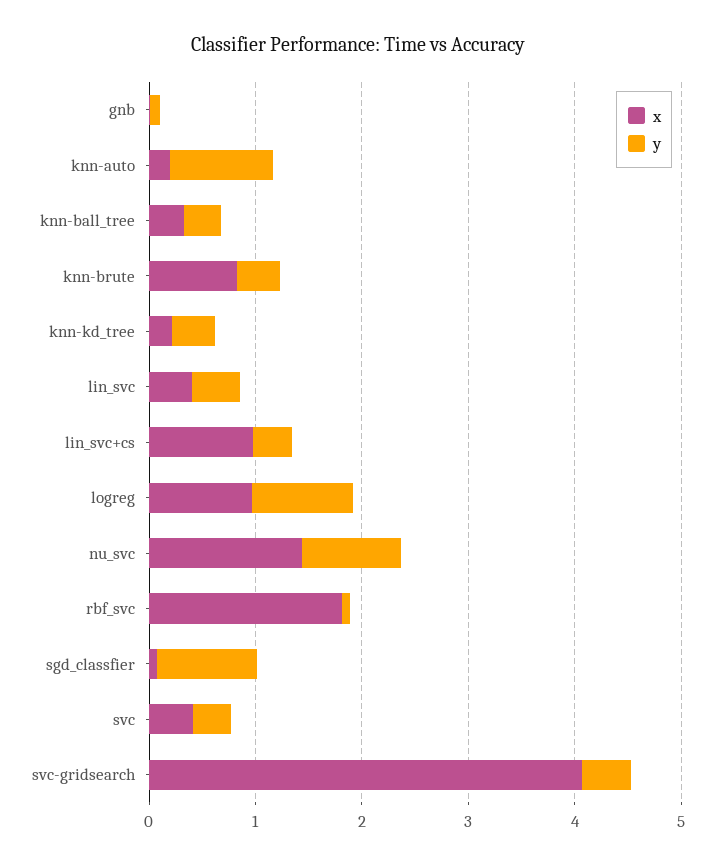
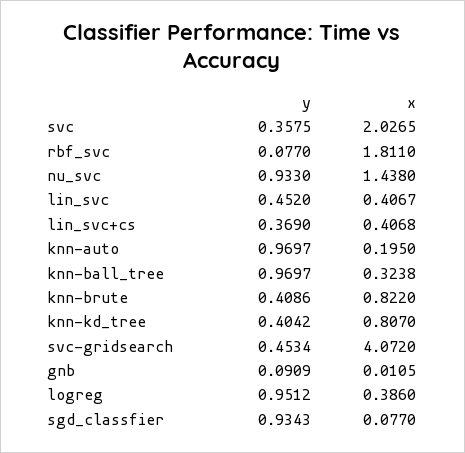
  {
    "x": {
      "gnb": 0.0105,
      "knn-auto": 0.195,
      "knn-ball_tree": 0.3238,
      "knn-brute": 0.822,
-     "knn-kd_tree": 0.2,
+     "knn-kd_tree": 0.807,
      "lin_svc": 0.4067,
-     "lin_svc+cs": 1,
+     "lin_svc+cs": 0.4068,
-     "logreg": 1,
+     "logreg": 0.386,
      "nu_svc": 1.438,
      "rbf_svc": 1.811,
      "sgd_classfier": 0.077,
-     "svc": 0.4,
+     "svc": 2.0265,
      "svc-gridsearch": 4.072
    },
    "y": {
      "gnb": 0.0909,
      "knn-auto": 0.9697,
-     "knn-ball_tree": 0.4,
+     "knn-ball_tree": 0.9697,
      "knn-brute": 0.4086,
      "knn-kd_tree": 0.4042,
      "lin_svc": 0.452,
      "lin_svc+cs": 0.369,
      "logreg": 0.9512,
      "nu_svc": 0.933,
      "rbf_svc": 0.077,
      "sgd_classfier": 0.9343,
      "svc": 0.3575,
      "svc-gridsearch": 0.4534
    }
  }

